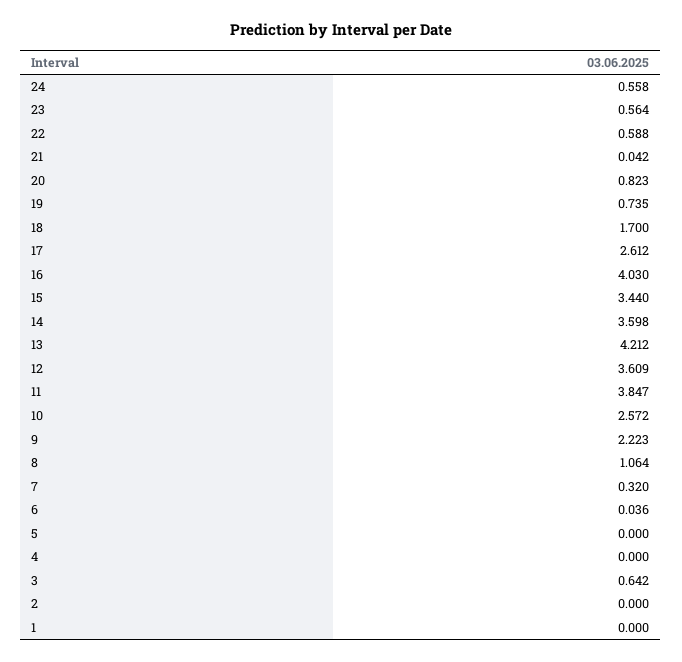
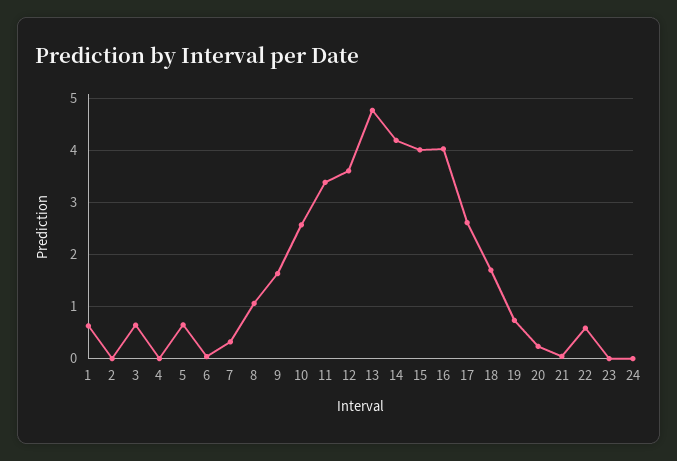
  {
-   "24": 0.558,
+   "24": 0,
-   "23": 0.564,
+   "23": 0,
    "22": 0.588,
    "21": 0.042,
-   "20": 0.823,
+   "20": 0.2,
    "19": 0.735,
    "18": 1.7,
    "17": 2.612,
    "16": 4.03,
-   "15": 3.44,
+   "15": 4,
-   "14": 3.598,
+   "14": 4.2,
-   "13": 4.212,
+   "13": 4.8,
    "12": 3.609,
-   "11": 3.847,
+   "11": 3.4,
    "10": 2.572,
-   "9": 2.223,
+   "9": 1.6,
    "8": 1.064,
    "7": 0.32,
    "6": 0.036,
-   "5": 0,
+   "5": 0.6,
    "4": 0,
    "3": 0.642,
    "2": 0,
-   "1": 0
+   "1": 0.6
  }

